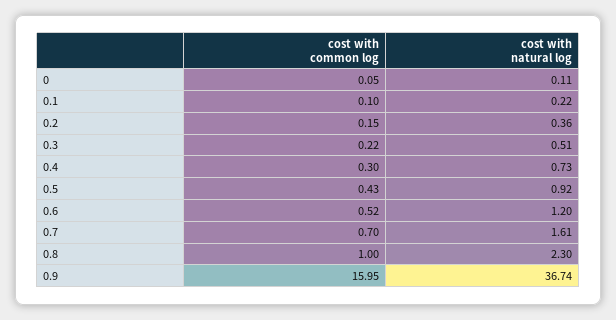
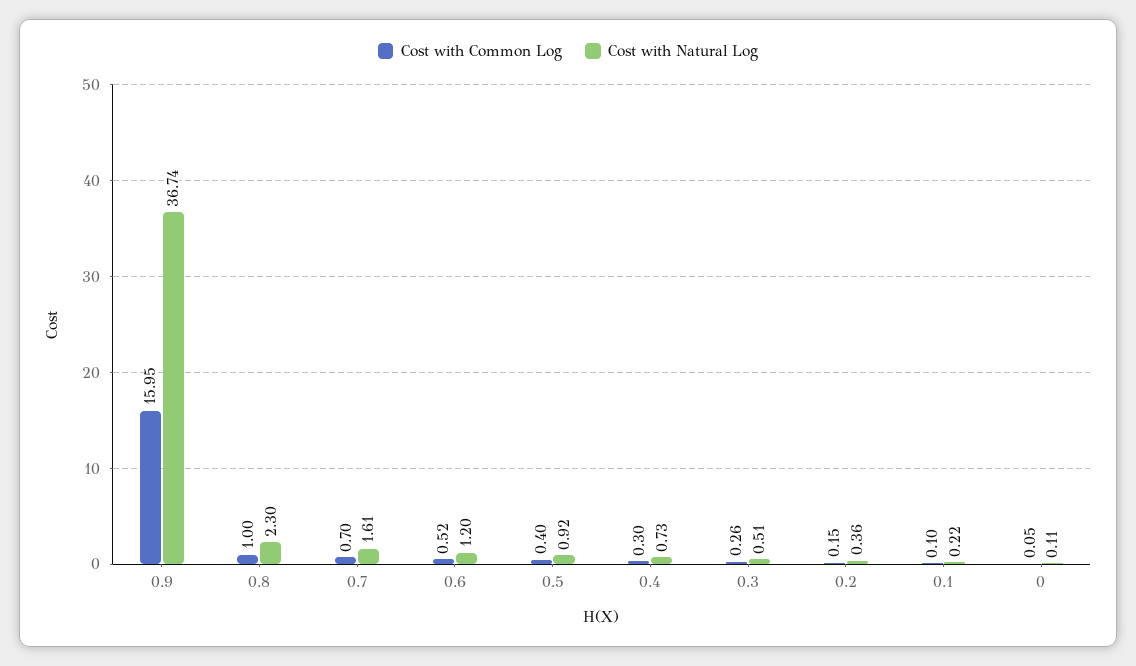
  {
    "cost with common log": {
      "0": 0.05,
      "0.1": 0.1,
      "0.2": 0.15,
-     "0.3": 0.22,
+     "0.3": 0.26,
      "0.4": 0.3,
-     "0.5": 0.43,
+     "0.5": 0.4,
      "0.6": 0.52,
      "0.7": 0.7,
      "0.8": 1,
      "0.9": 15.95
    },
    "cost with natural log": {
      "0": 0.11,
      "0.1": 0.22,
      "0.2": 0.36,
      "0.3": 0.51,
      "0.4": 0.73,
      "0.5": 0.92,
      "0.6": 1.2,
      "0.7": 1.61,
      "0.8": 2.3,
      "0.9": 36.74
    }
  }

